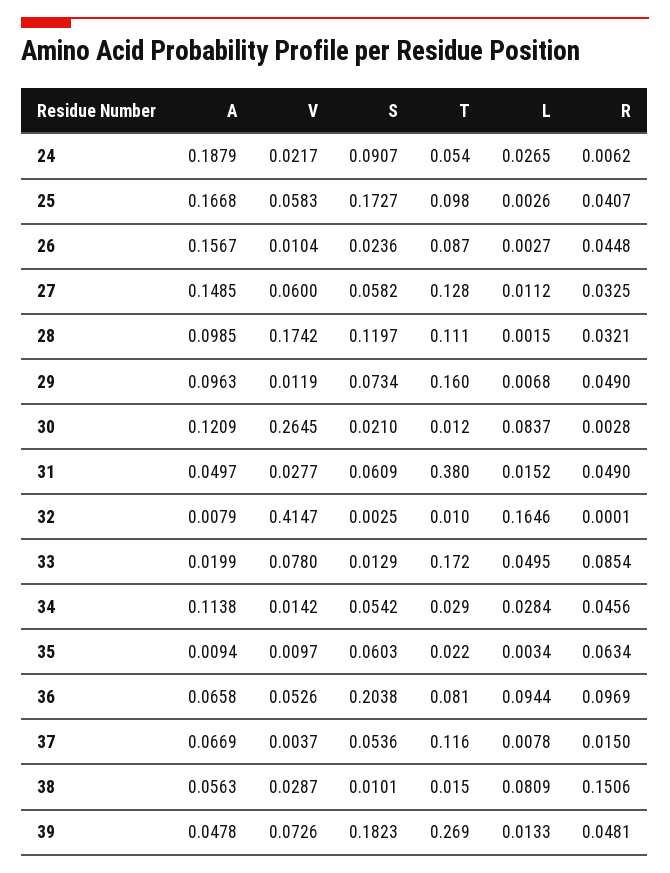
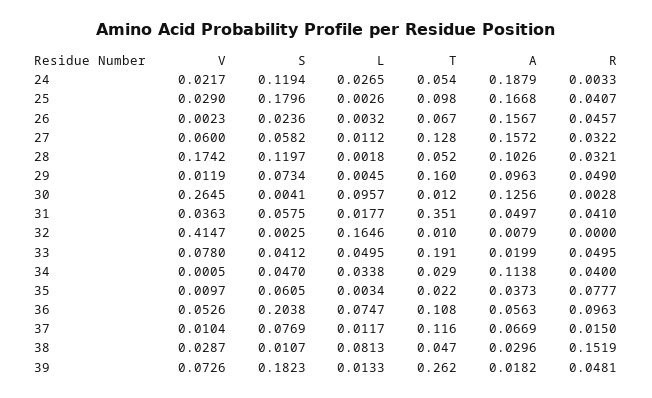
  {
    "A": {
      "24": 0.1879,
      "25": 0.1668,
      "26": 0.1567,
-     "27": 0.1485,
+     "27": 0.1572,
-     "28": 0.0985,
+     "28": 0.1026,
      "29": 0.0963,
-     "30": 0.1209,
+     "30": 0.1256,
      "31": 0.0497,
      "32": 0.0079,
      "33": 0.0199,
      "34": 0.1138,
-     "35": 0.0094,
+     "35": 0.0373,
-     "36": 0.0658,
+     "36": 0.0563,
      "37": 0.0669,
-     "38": 0.0563,
+     "38": 0.0296,
-     "39": 0.0478
+     "39": 0.0182
    },
    "V": {
      "24": 0.0217,
-     "25": 0.0583,
+     "25": 0.029,
-     "26": 0.0104,
+     "26": 0.0023,
      "27": 0.06,
      "28": 0.1742,
      "29": 0.0119,
      "30": 0.2645,
-     "31": 0.0277,
+     "31": 0.0363,
      "32": 0.4147,
      "33": 0.078,
-     "34": 0.0142,
+     "34": 0.0005,
      "35": 0.0097,
      "36": 0.0526,
-     "37": 0.0037,
+     "37": 0.0104,
      "38": 0.0287,
      "39": 0.0726
    },
    "S": {
-     "24": 0.0907,
+     "24": 0.1194,
-     "25": 0.1727,
+     "25": 0.1796,
      "26": 0.0236,
      "27": 0.0582,
      "28": 0.1197,
      "29": 0.0734,
-     "30": 0.021,
+     "30": 0.0041,
-     "31": 0.0609,
+     "31": 0.0575,
      "32": 0.0025,
-     "33": 0.0129,
+     "33": 0.0412,
-     "34": 0.0542,
+     "34": 0.047,
-     "35": 0.0603,
+     "35": 0.0605,
      "36": 0.2038,
-     "37": 0.0536,
+     "37": 0.0769,
-     "38": 0.0101,
+     "38": 0.0107,
      "39": 0.1823
    },
    "T": {
      "24": 0.054,
      "25": 0.098,
-     "26": 0.087,
+     "26": 0.067,
      "27": 0.128,
-     "28": 0.111,
+     "28": 0.052,
      "29": 0.16,
      "30": 0.012,
-     "31": 0.38,
+     "31": 0.351,
      "32": 0.01,
-     "33": 0.172,
+     "33": 0.191,
      "34": 0.029,
      "35": 0.022,
-     "36": 0.081,
+     "36": 0.108,
      "37": 0.116,
-     "38": 0.015,
+     "38": 0.047,
-     "39": 0.269
+     "39": 0.262
    },
    "L": {
      "24": 0.0265,
      "25": 0.0026,
-     "26": 0.0027,
+     "26": 0.0032,
      "27": 0.0112,
-     "28": 0.0015,
+     "28": 0.0018,
-     "29": 0.0068,
+     "29": 0.0045,
-     "30": 0.0837,
+     "30": 0.0957,
-     "31": 0.0152,
+     "31": 0.0177,
      "32": 0.1646,
      "33": 0.0495,
-     "34": 0.0284,
+     "34": 0.0338,
      "35": 0.0034,
-     "36": 0.0944,
+     "36": 0.0747,
-     "37": 0.0078,
+     "37": 0.0117,
-     "38": 0.0809,
+     "38": 0.0813,
      "39": 0.0133
    },
    "R": {
-     "24": 0.0062,
+     "24": 0.0033,
      "25": 0.0407,
-     "26": 0.0448,
+     "26": 0.0457,
-     "27": 0.0325,
+     "27": 0.0322,
      "28": 0.0321,
      "29": 0.049,
      "30": 0.0028,
-     "31": 0.049,
+     "31": 0.041,
-     "32": 0.0001,
+     "32": 0,
-     "33": 0.0854,
+     "33": 0.0495,
-     "34": 0.0456,
+     "34": 0.04,
-     "35": 0.0634,
+     "35": 0.0777,
-     "36": 0.0969,
+     "36": 0.0963,
      "37": 0.015,
-     "38": 0.1506,
+     "38": 0.1519,
      "39": 0.0481
    }
  }

